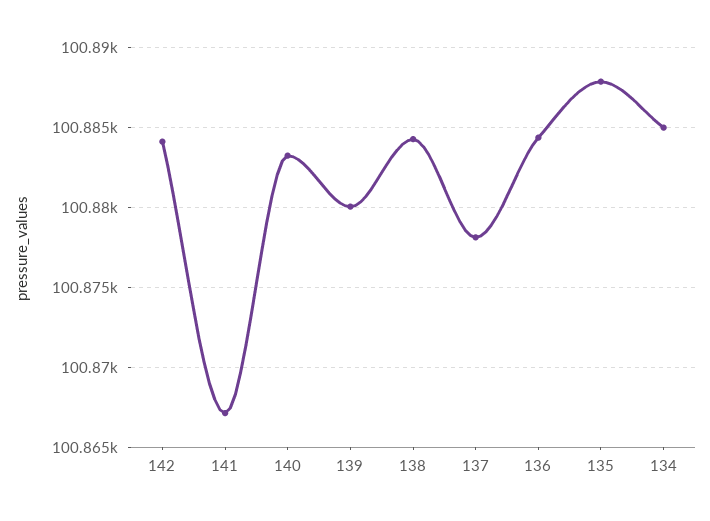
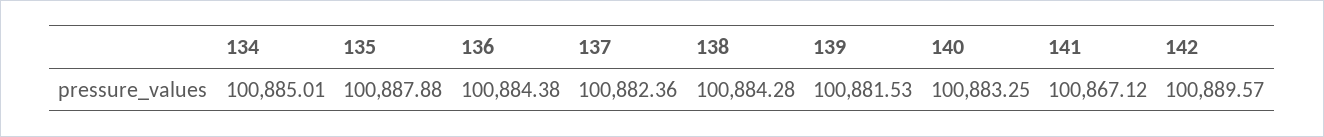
  {
-   "142": 100884,
+   "142": 100889.57,
    "141": 100867.12,
    "140": 100883.25,
-   "139": 100880,
+   "139": 100881.53,
    "138": 100884.28,
-   "137": 100878,
+   "137": 100882.36,
    "136": 100884.38,
    "135": 100887.88,
    "134": 100885.01
  }

